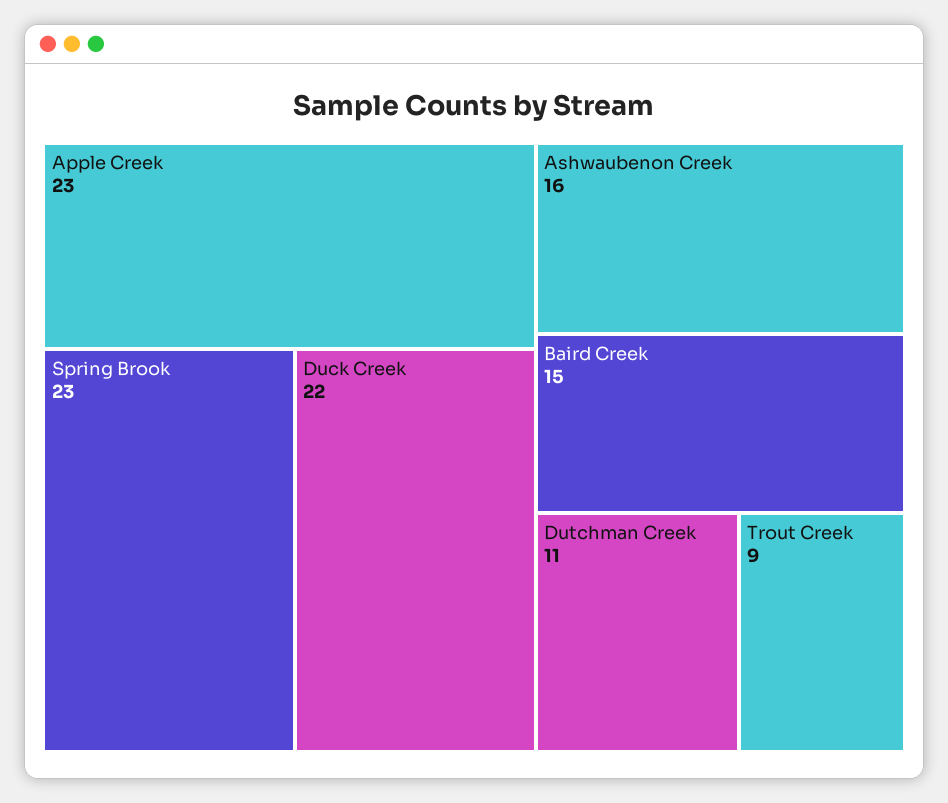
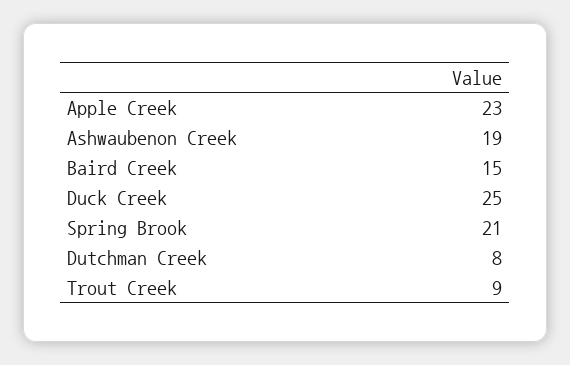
  {
    "Apple Creek": 23,
-   "Spring Brook": 23,
+   "Spring Brook": 21,
-   "Duck Creek": 22,
+   "Duck Creek": 25,
-   "Ashwaubenon Creek": 16,
+   "Ashwaubenon Creek": 19,
    "Baird Creek": 15,
-   "Dutchman Creek": 11,
+   "Dutchman Creek": 8,
    "Trout Creek": 9
  }

